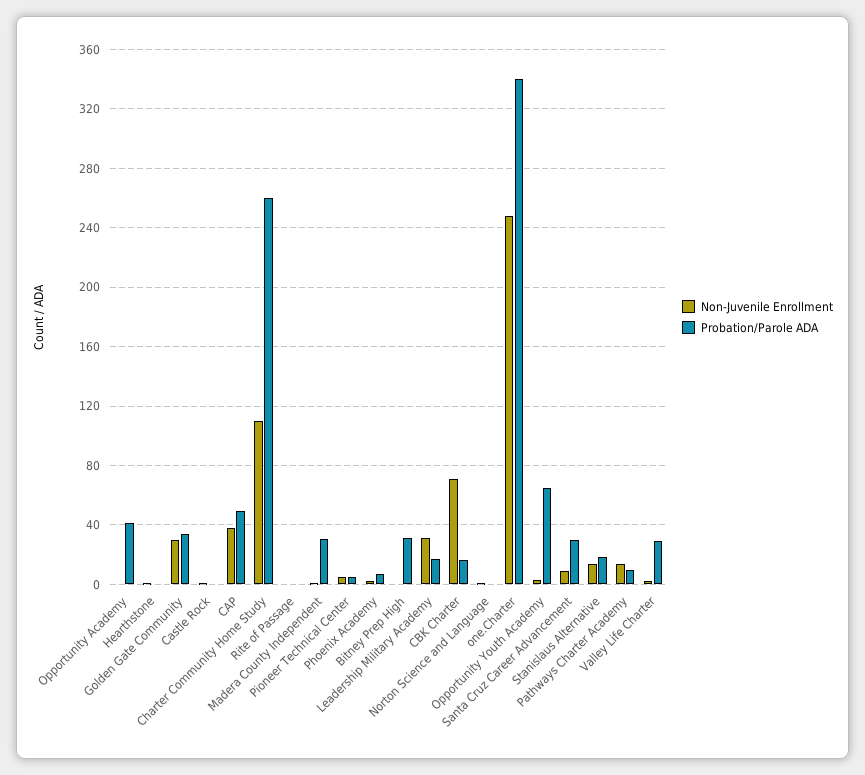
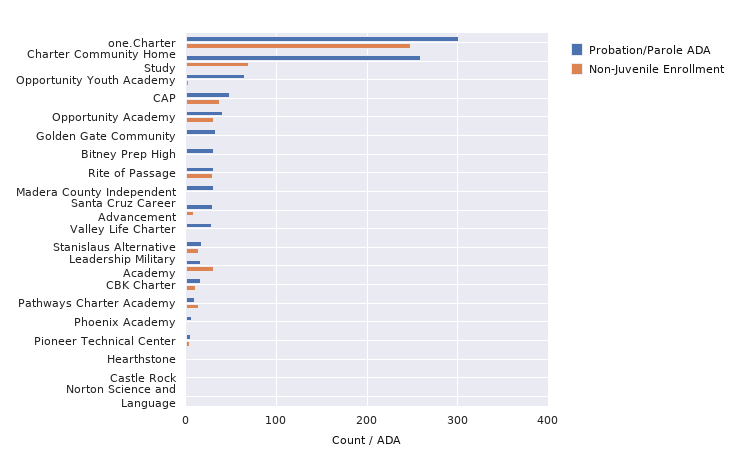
  {
    "Non-Juvenile Enrollment": {
-     "Opportunity Academy": 0,
+     "Opportunity Academy": 30,
      "Hearthstone": 0,
-     "Golden Gate Community": 30,
+     "Golden Gate Community": 0,
      "Castle Rock": 0,
      "CAP": 40,
-     "Charter Community Home Study": 110,
+     "Charter Community Home Study": 70,
-     "Rite of Passage": 0,
+     "Rite of Passage": 30,
      "Madera County Independent": 0,
      "Pioneer Technical Center": 5,
      "Phoenix Academy": 0,
      "Bitney Prep High": 0,
      "Leadership Military Academy": 30,
-     "CBK Charter": 70,
+     "CBK Charter": 10,
      "Norton Science and Language": 0,
      "one.Charter": 250,
      "Opportunity Youth Academy": 5,
      "Santa Cruz Career Advancement": 10,
      "Stanislaus Alternative": 15,
      "Pathways Charter Academy": 15,
      "Valley Life Charter": 0
    },
    "Probation/Parole ADA": {
      "Opportunity Academy": 40,
      "Hearthstone": 0,
      "Golden Gate Community": 35,
      "Castle Rock": 0,
      "CAP": 50,
      "Charter Community Home Study": 260,
-     "Rite of Passage": 0,
+     "Rite of Passage": 30,
      "Madera County Independent": 30,
      "Pioneer Technical Center": 5,
      "Phoenix Academy": 5,
      "Bitney Prep High": 30,
      "Leadership Military Academy": 15,
      "CBK Charter": 15,
      "Norton Science and Language": 0,
-     "one.Charter": 340,
+     "one.Charter": 300,
      "Opportunity Youth Academy": 65,
      "Santa Cruz Career Advancement": 30,
      "Stanislaus Alternative": 20,
      "Pathways Charter Academy": 10,
      "Valley Life Charter": 30
    }
  }

